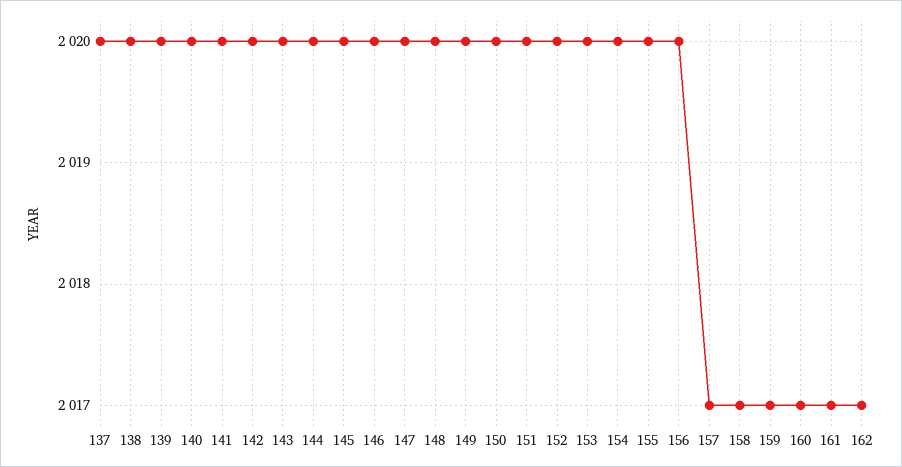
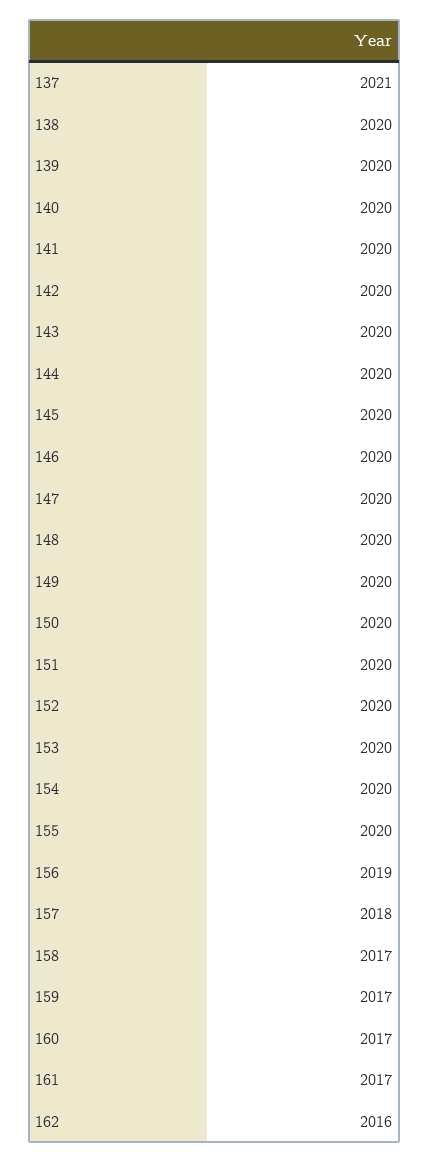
  {
-   "137": 2020,
+   "137": 2021,
    "138": 2020,
    "139": 2020,
    "140": 2020,
    "141": 2020,
    "142": 2020,
    "143": 2020,
    "144": 2020,
    "145": 2020,
    "146": 2020,
    "147": 2020,
    "148": 2020,
    "149": 2020,
    "150": 2020,
    "151": 2020,
    "152": 2020,
    "153": 2020,
    "154": 2020,
    "155": 2020,
-   "156": 2020,
+   "156": 2019,
-   "157": 2017,
+   "157": 2018,
    "158": 2017,
    "159": 2017,
    "160": 2017,
    "161": 2017,
-   "162": 2017
+   "162": 2016
  }

